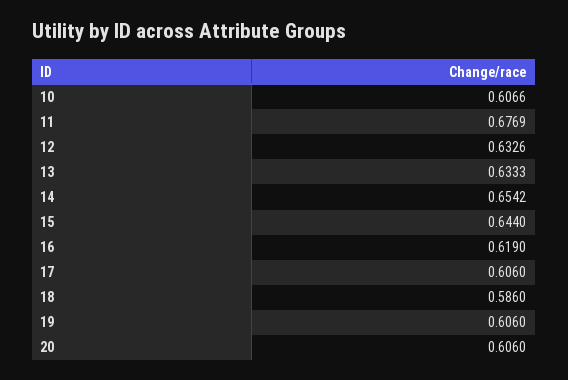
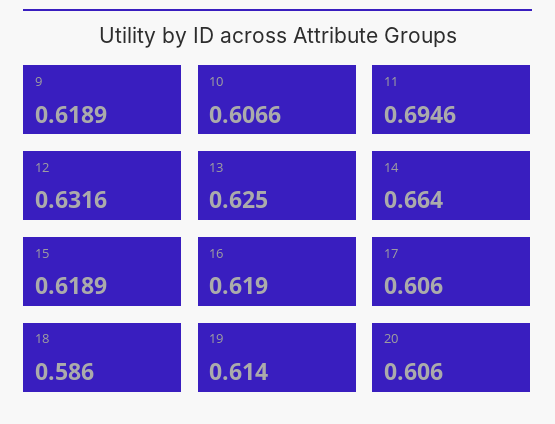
  {
    "10": 0.6066,
-   "11": 0.6769,
+   "11": 0.6946,
-   "12": 0.6326,
+   "12": 0.6316,
-   "13": 0.6333,
+   "13": 0.625,
-   "14": 0.6542,
+   "14": 0.664,
-   "15": 0.644,
+   "15": 0.6189,
    "16": 0.619,
    "17": 0.606,
    "18": 0.586,
-   "19": 0.606,
+   "19": 0.614,
-   "20": 0.606
+   "20": 0.606,
+   "9": 0.6189
  }

